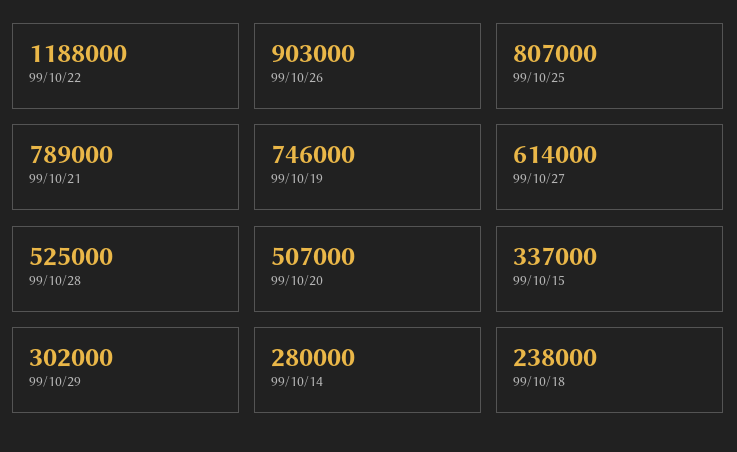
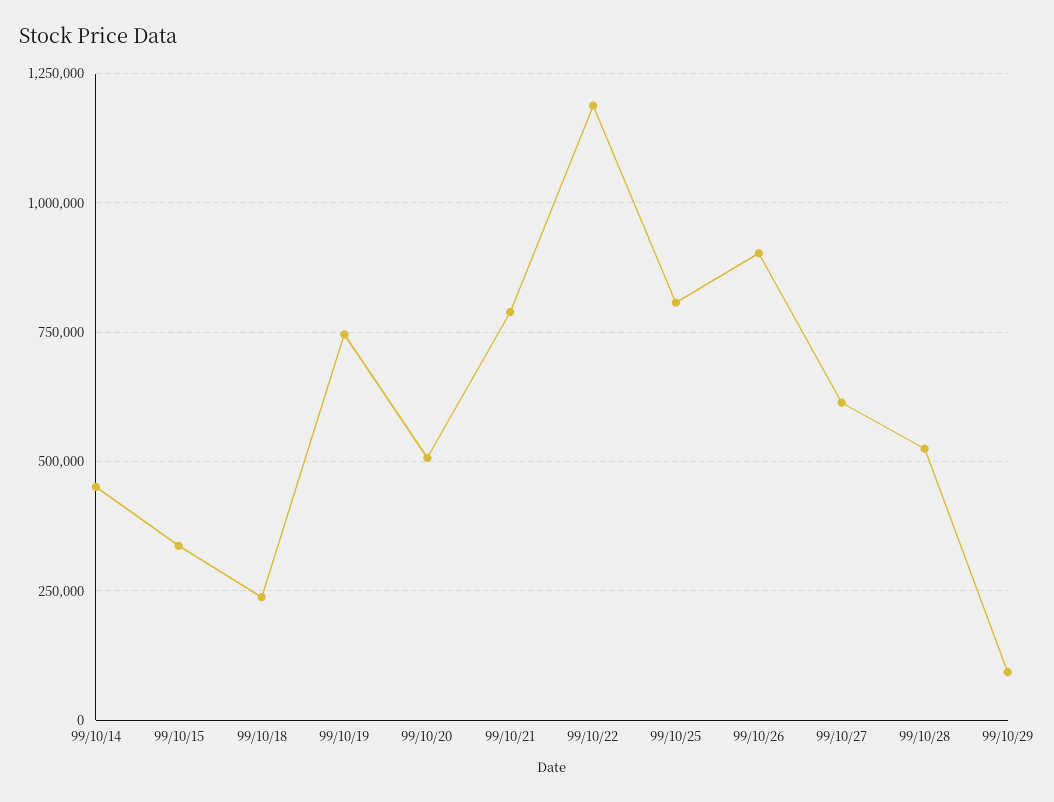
  {
    "99/10/22": 1188000,
    "99/10/26": 903000,
    "99/10/25": 807000,
    "99/10/21": 789000,
    "99/10/19": 746000,
    "99/10/27": 614000,
    "99/10/28": 525000,
    "99/10/20": 507000,
    "99/10/15": 337000,
-   "99/10/29": 302000,
+   "99/10/29": 100000,
-   "99/10/14": 280000,
+   "99/10/14": 450000,
    "99/10/18": 238000
  }

